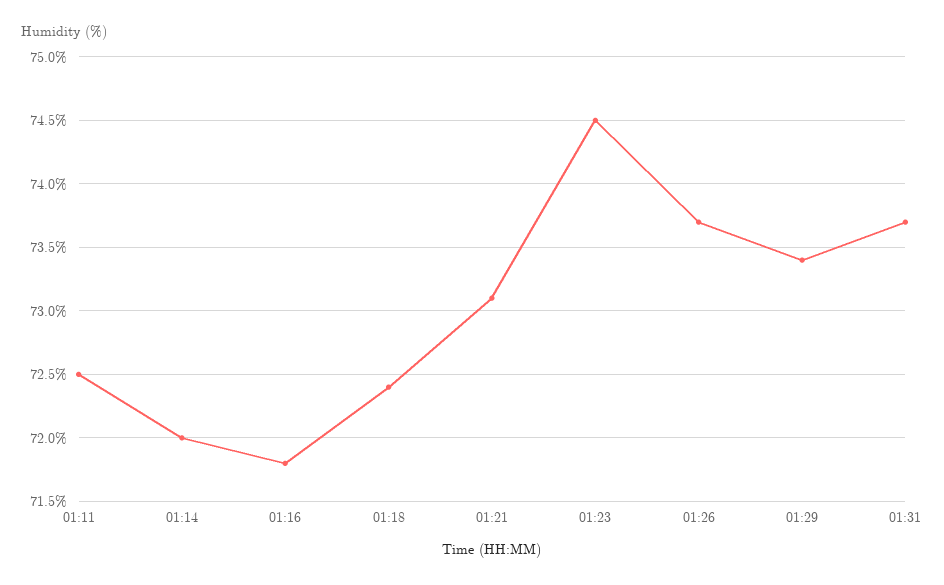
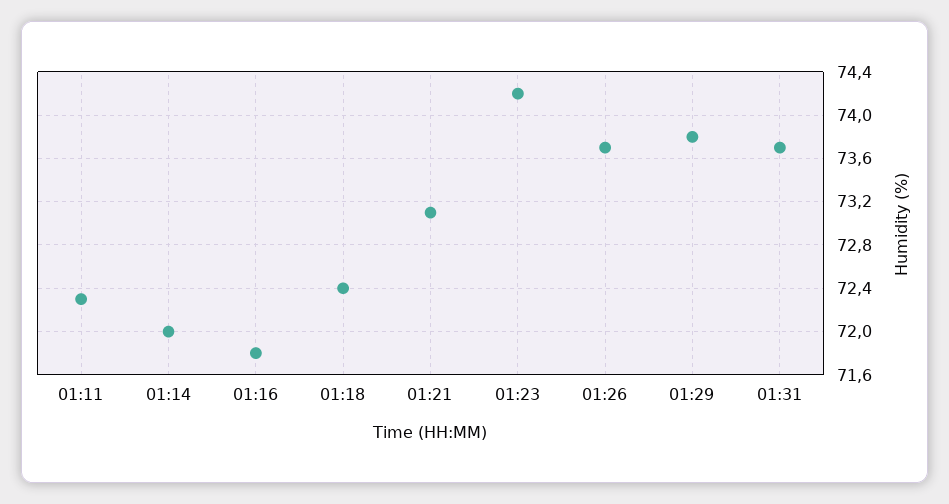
  {
-   "01:11": 72.5,
+   "01:11": 72.3,
    "01:14": 72,
    "01:16": 71.8,
    "01:18": 72.4,
    "01:21": 73.1,
-   "01:23": 74.5,
+   "01:23": 74.2,
    "01:26": 73.7,
-   "01:29": 73.4,
+   "01:29": 73.8,
    "01:31": 73.7
  }

